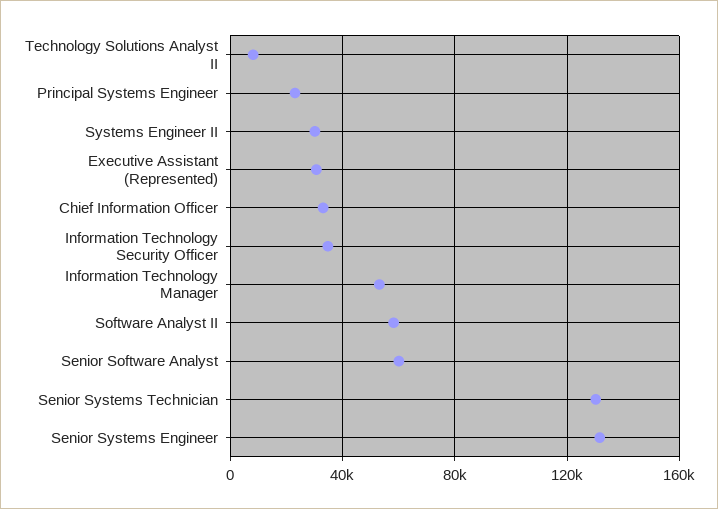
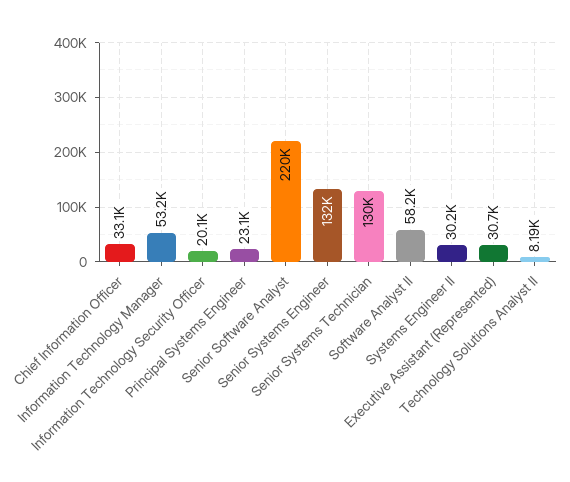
  {
    "Technology Solutions Analyst II": 8190,
    "Principal Systems Engineer": 23100,
    "Systems Engineer II": 30200,
    "Executive Assistant (Represented)": 30700,
    "Chief Information Officer": 33100,
-   "Information Technology Security Officer": 35000,
+   "Information Technology Security Officer": 20100,
    "Information Technology Manager": 53200,
    "Software Analyst II": 58200,
-   "Senior Software Analyst": 60000,
+   "Senior Software Analyst": 220000,
    "Senior Systems Technician": 130000,
    "Senior Systems Engineer": 132000
  }

